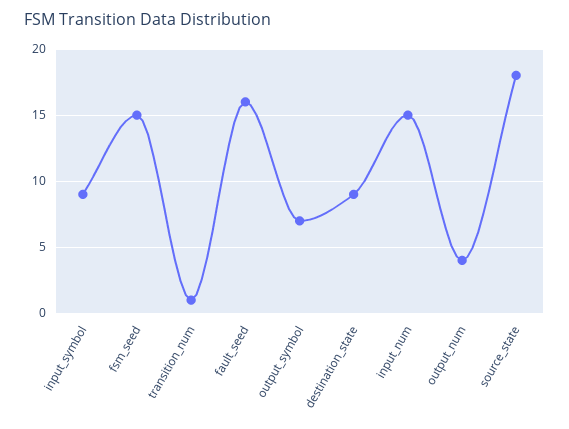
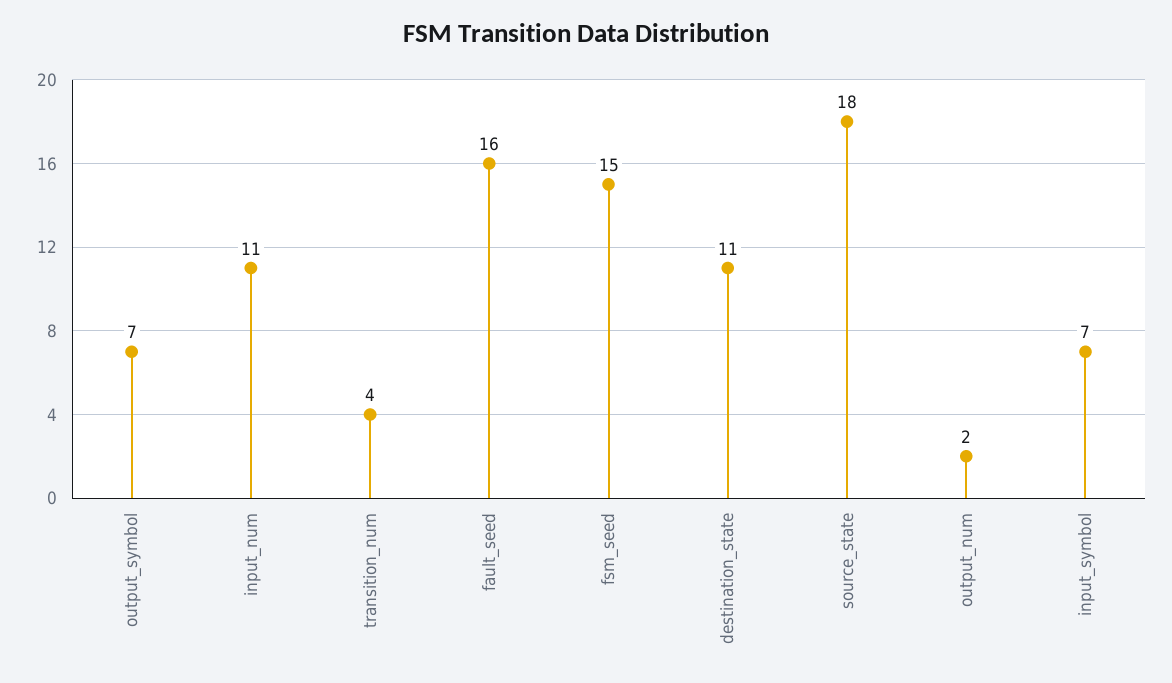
  {
-   "input_symbol": 9,
+   "input_symbol": 7,
    "fsm_seed": 15,
-   "transition_num": 1,
+   "transition_num": 4,
    "fault_seed": 16,
    "output_symbol": 7,
-   "destination_state": 9,
+   "destination_state": 11,
-   "input_num": 15,
+   "input_num": 11,
-   "output_num": 4,
+   "output_num": 2,
    "source_state": 18
  }

